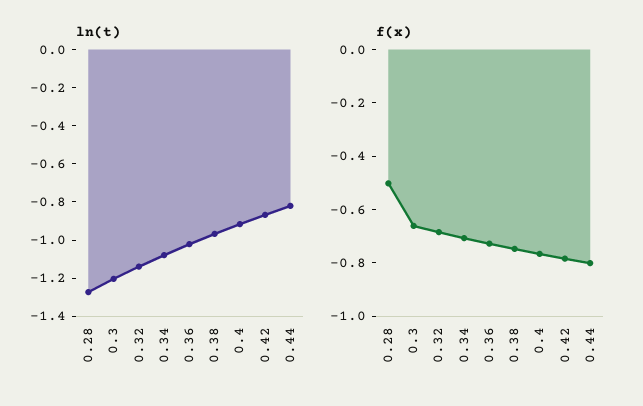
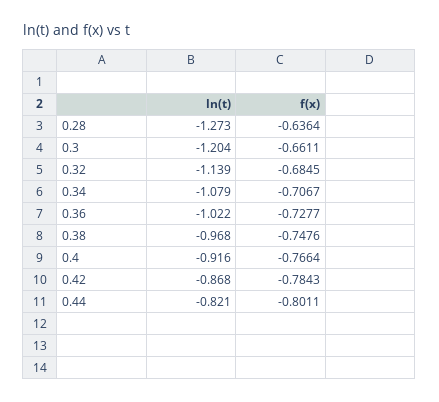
  {
    "ln(t)": {
      "0.28": -1.273,
      "0.3": -1.204,
      "0.32": -1.139,
      "0.34": -1.079,
      "0.36": -1.022,
      "0.38": -0.968,
      "0.4": -0.916,
      "0.42": -0.868,
      "0.44": -0.821
    },
    "f(x)": {
-     "0.28": -0.5,
+     "0.28": -0.6364,
      "0.3": -0.6611,
      "0.32": -0.6845,
      "0.34": -0.7067,
      "0.36": -0.7277,
      "0.38": -0.7476,
      "0.4": -0.7664,
      "0.42": -0.7843,
      "0.44": -0.8011
    }
  }

